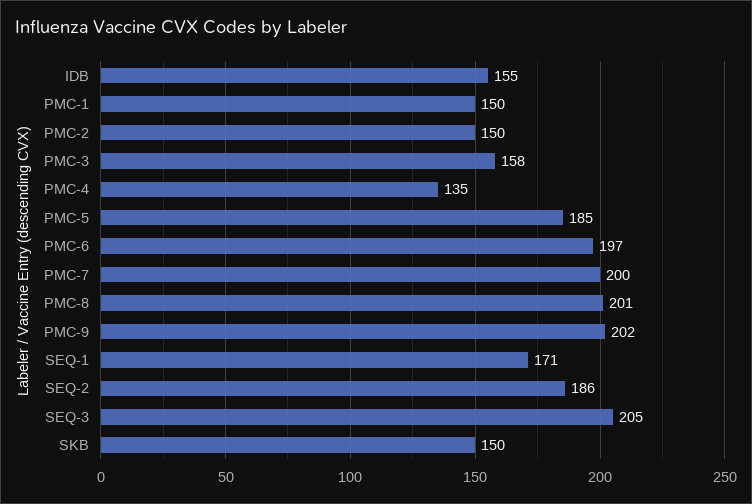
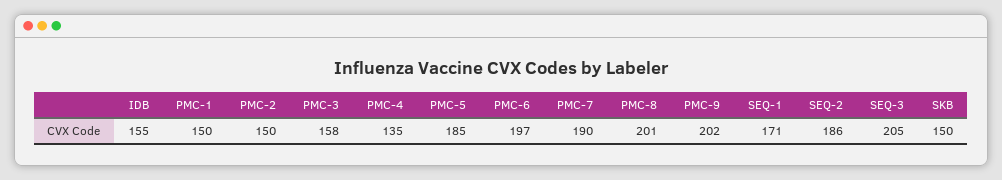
  {
    "IDB": 155,
    "PMC-1": 150,
    "PMC-2": 150,
    "PMC-3": 158,
    "PMC-4": 135,
    "PMC-5": 185,
    "PMC-6": 197,
-   "PMC-7": 200,
+   "PMC-7": 190,
    "PMC-8": 201,
    "PMC-9": 202,
    "SEQ-1": 171,
    "SEQ-2": 186,
    "SEQ-3": 205,
    "SKB": 150
  }

